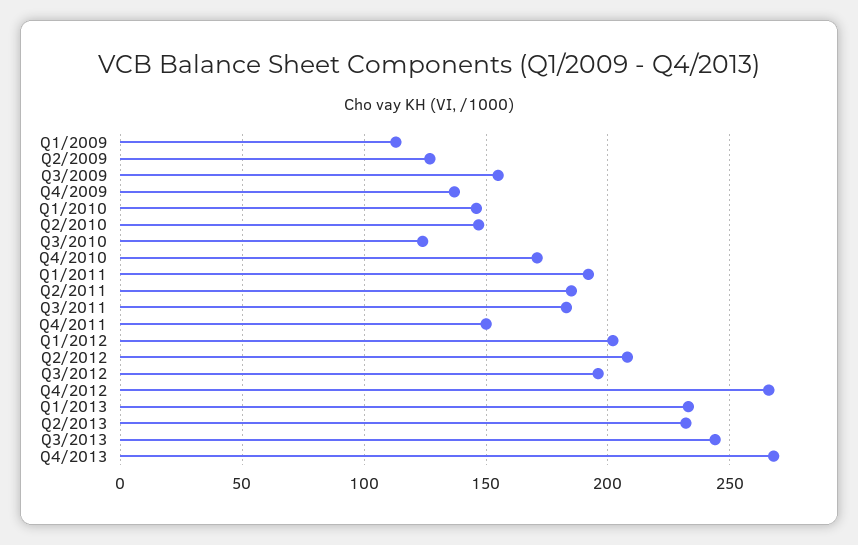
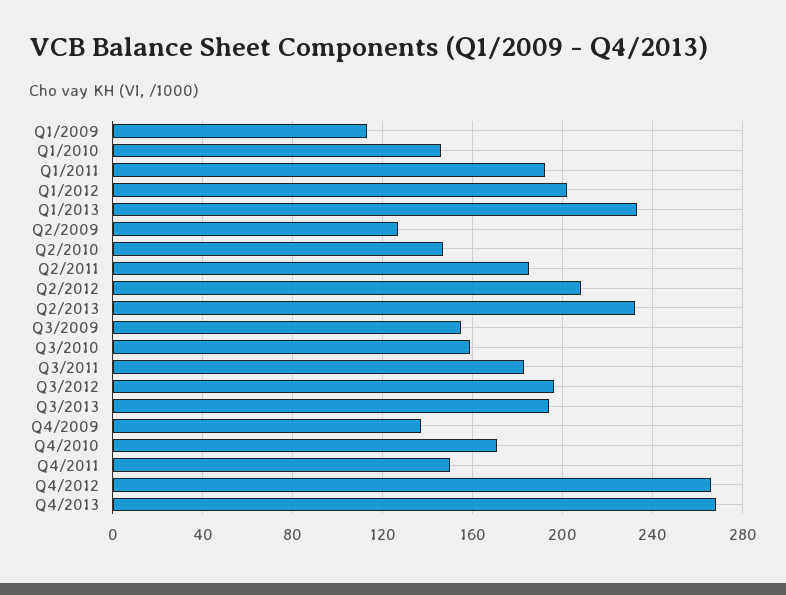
  {
    "Q1/2009": 115,
    "Q2/2009": 125,
    "Q3/2009": 155,
    "Q4/2009": 135,
    "Q1/2010": 145,
    "Q2/2010": 145,
-   "Q3/2010": 125,
+   "Q3/2010": 160,
    "Q4/2010": 170,
    "Q1/2011": 190,
    "Q2/2011": 185,
    "Q3/2011": 185,
    "Q4/2011": 150,
    "Q1/2012": 200,
    "Q2/2012": 210,
    "Q3/2012": 195,
    "Q4/2012": 265,
    "Q1/2013": 235,
    "Q2/2013": 230,
-   "Q3/2013": 245,
+   "Q3/2013": 195,
    "Q4/2013": 270
  }

